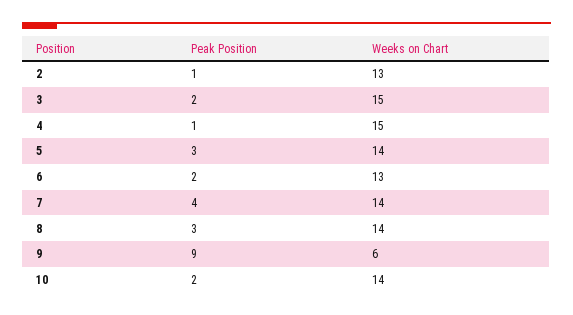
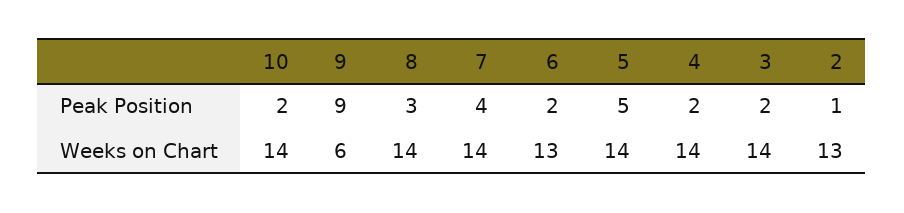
  {
    "Peak Position": {
      "2": 1,
      "3": 2,
-     "4": 1,
+     "4": 2,
-     "5": 3,
+     "5": 5,
      "6": 2,
      "7": 4,
      "8": 3,
      "9": 9,
      "10": 2
    },
    "Weeks on Chart": {
      "2": 13,
-     "3": 15,
+     "3": 14,
-     "4": 15,
+     "4": 14,
      "5": 14,
      "6": 13,
      "7": 14,
      "8": 14,
      "9": 6,
      "10": 14
    }
  }

